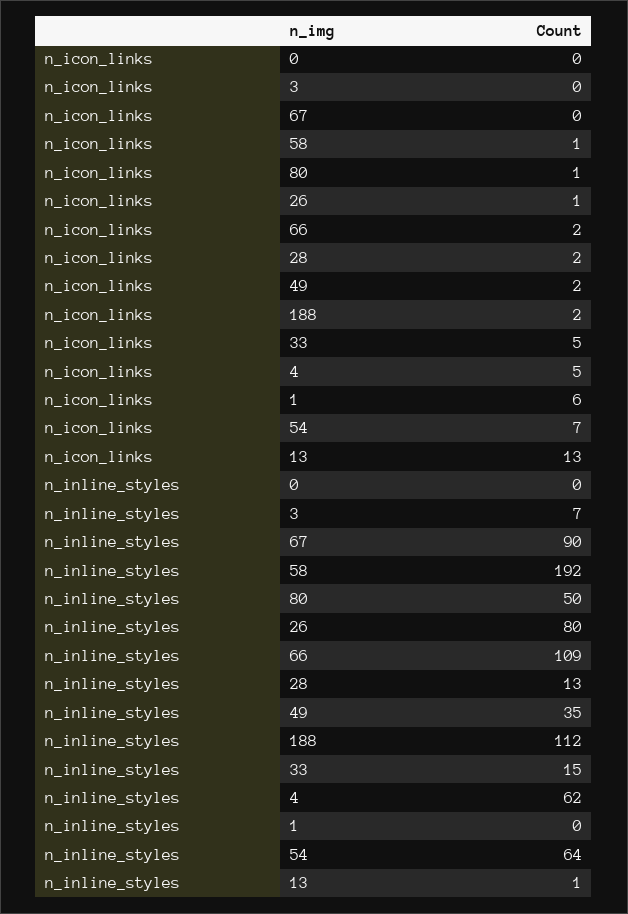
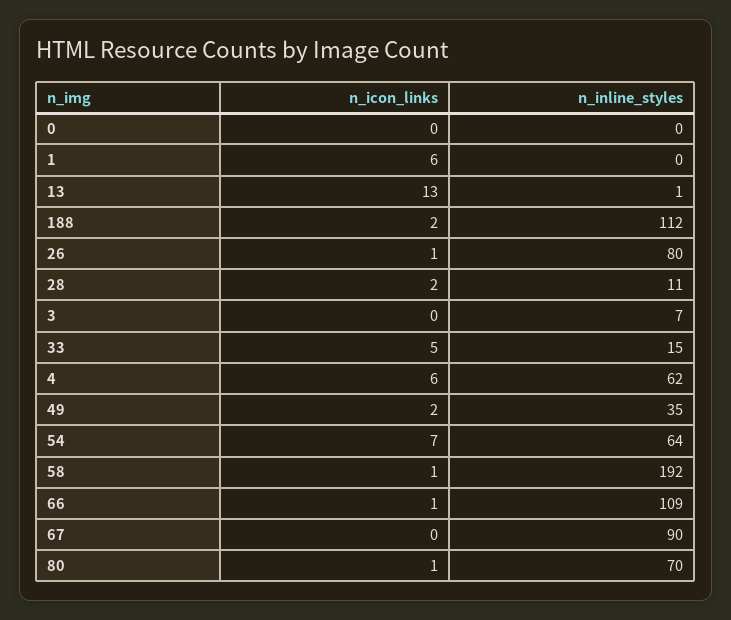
  {
    "n_icon_links": {
      "0": 0,
      "3": 0,
      "67": 0,
      "58": 1,
      "80": 1,
      "26": 1,
-     "66": 2,
+     "66": 1,
      "28": 2,
      "49": 2,
      "188": 2,
      "33": 5,
-     "4": 5,
+     "4": 6,
      "1": 6,
      "54": 7,
      "13": 13
    },
    "n_inline_styles": {
      "0": 0,
      "3": 7,
      "67": 90,
      "58": 192,
-     "80": 50,
+     "80": 70,
      "26": 80,
      "66": 109,
-     "28": 13,
+     "28": 11,
      "49": 35,
      "188": 112,
      "33": 15,
      "4": 62,
      "1": 0,
      "54": 64,
      "13": 1
    }
  }

